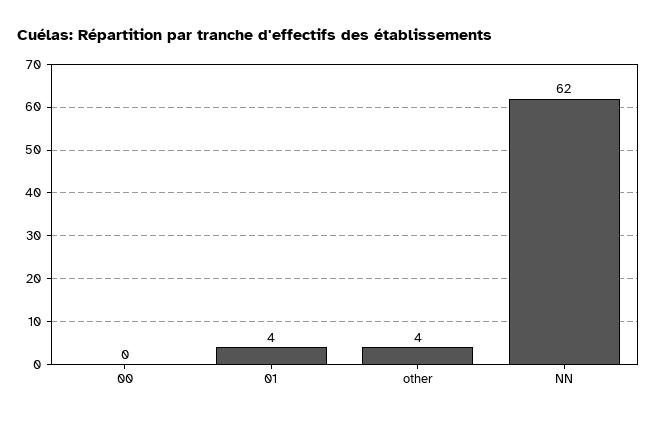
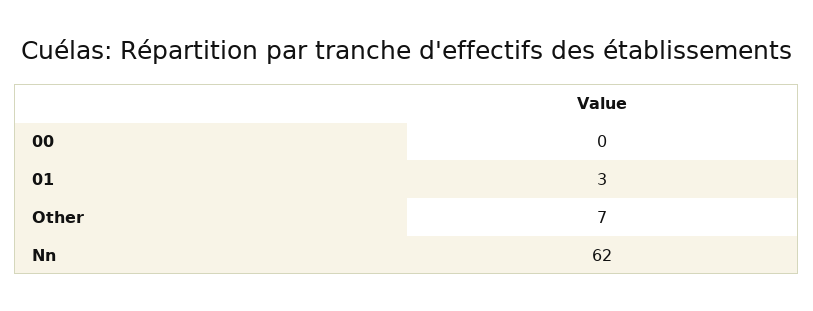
  {
    "00": 0,
-   "01": 4,
+   "01": 3,
-   "other": 4,
+   "other": 7,
    "NN": 62
  }

